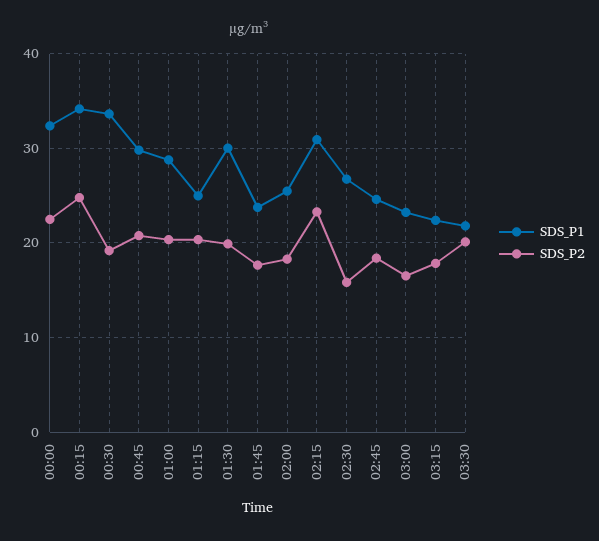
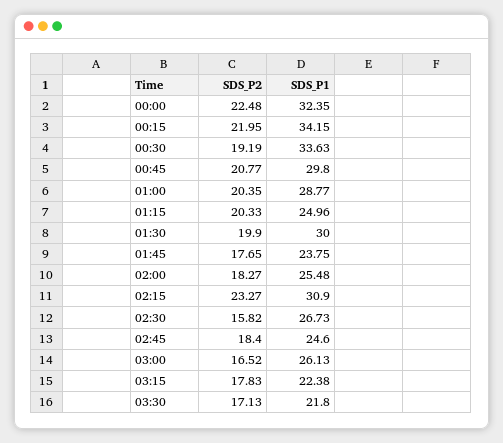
  {
    "SDS_P1": {
      "00:00": 32.35,
      "00:15": 34.15,
      "00:30": 33.63,
      "00:45": 29.8,
      "01:00": 28.77,
      "01:15": 24.96,
      "01:30": 30,
      "01:45": 23.75,
      "02:00": 25.48,
      "02:15": 30.9,
      "02:30": 26.73,
      "02:45": 24.6,
-     "03:00": 23,
+     "03:00": 26.13,
      "03:15": 22.38,
      "03:30": 21.8
    },
    "SDS_P2": {
      "00:00": 22.48,
-     "00:15": 25,
+     "00:15": 21.95,
      "00:30": 19.19,
      "00:45": 20.77,
      "01:00": 20.35,
      "01:15": 20.33,
      "01:30": 19.9,
      "01:45": 17.65,
      "02:00": 18.27,
      "02:15": 23.27,
      "02:30": 15.82,
      "02:45": 18.4,
      "03:00": 16.52,
      "03:15": 17.83,
-     "03:30": 20
+     "03:30": 17.13
    }
  }

